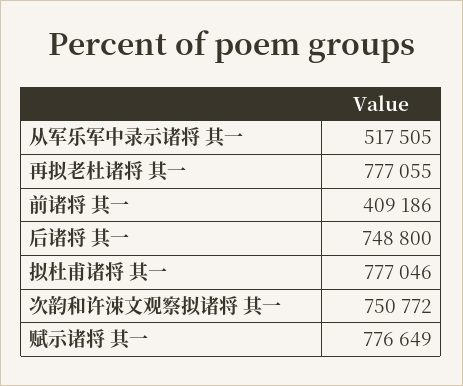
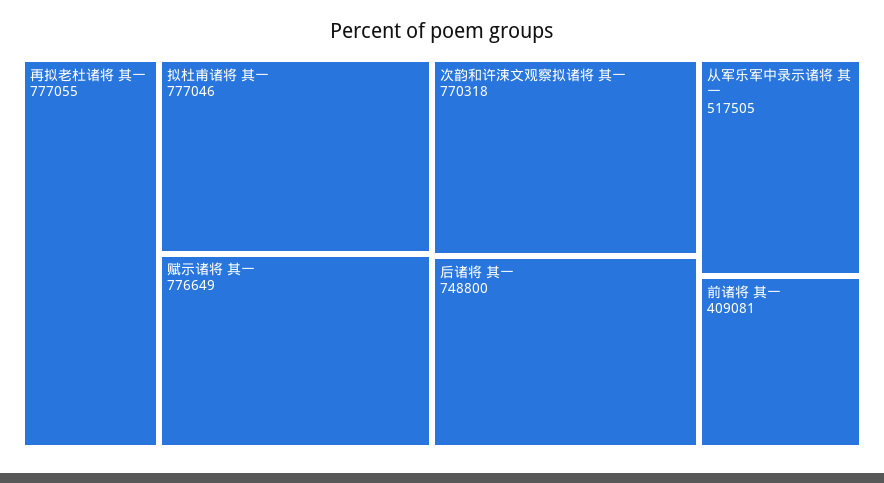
  {
    "从军乐军中录示诸将 其一": 517505,
    "再拟老杜诸将 其一": 777055,
-   "前诸将 其一": 409186,
+   "前诸将 其一": 409081,
    "后诸将 其一": 748800,
    "拟杜甫诸将 其一": 777046,
-   "次韵和许涑文观察拟诸将 其一": 750772,
+   "次韵和许涑文观察拟诸将 其一": 770318,
    "赋示诸将 其一": 776649
  }

